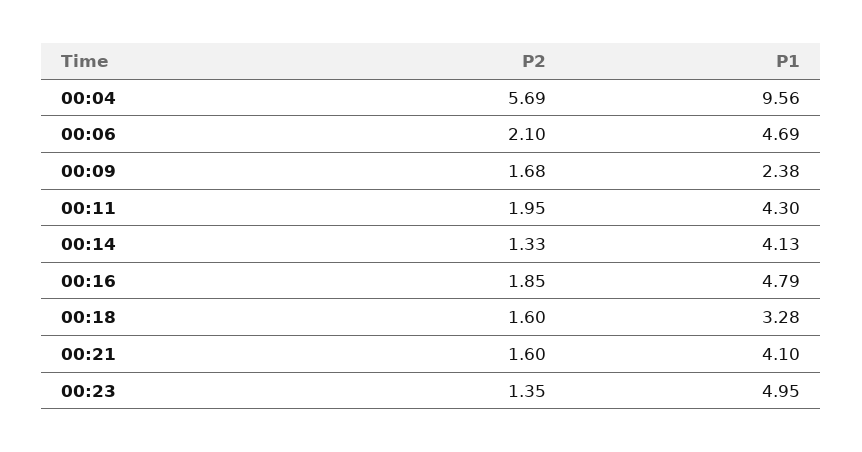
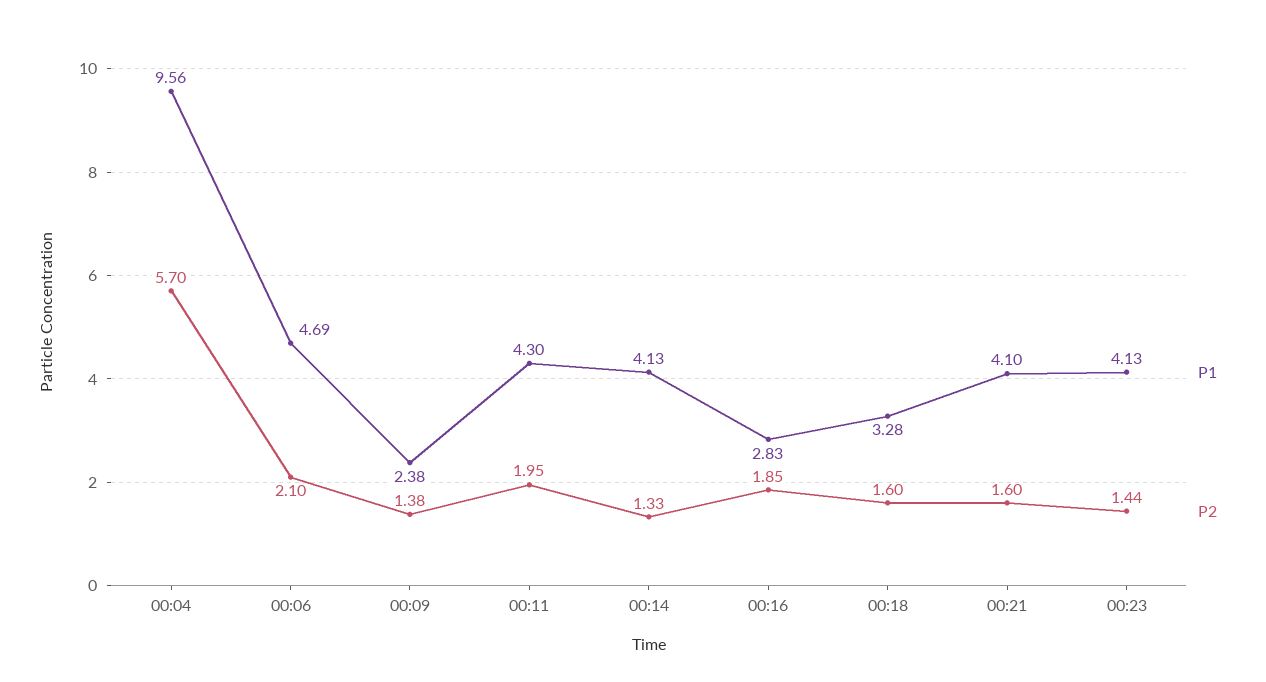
  {
    "P2": {
-     "00:04": 5.69,
+     "00:04": 5.7,
      "00:06": 2.1,
-     "00:09": 1.68,
+     "00:09": 1.38,
      "00:11": 1.95,
      "00:14": 1.33,
      "00:16": 1.85,
      "00:18": 1.6,
      "00:21": 1.6,
-     "00:23": 1.35
+     "00:23": 1.44
    },
    "P1": {
      "00:04": 9.56,
      "00:06": 4.69,
      "00:09": 2.38,
      "00:11": 4.3,
      "00:14": 4.13,
-     "00:16": 4.79,
+     "00:16": 2.83,
      "00:18": 3.28,
      "00:21": 4.1,
-     "00:23": 4.95
+     "00:23": 4.13
    }
  }

